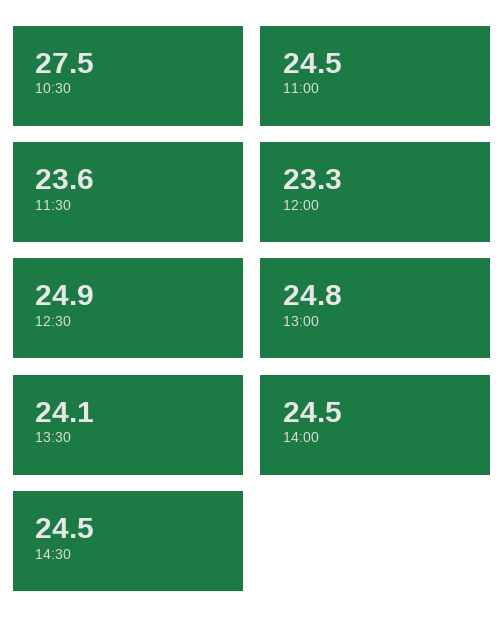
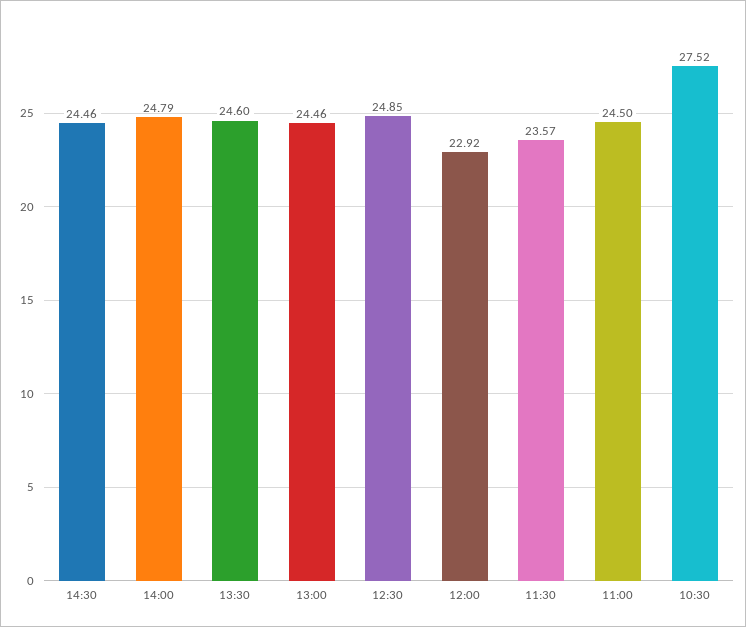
  {
    "10:30": 27.52,
    "11:00": 24.5,
    "11:30": 23.57,
-   "12:00": 23.3,
+   "12:00": 22.92,
    "12:30": 24.85,
-   "13:00": 24.8,
+   "13:00": 24.46,
-   "13:30": 24.1,
+   "13:30": 24.6,
-   "14:00": 24.5,
+   "14:00": 24.79,
    "14:30": 24.46
  }

